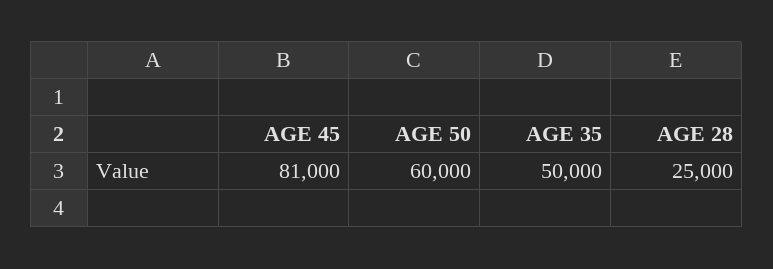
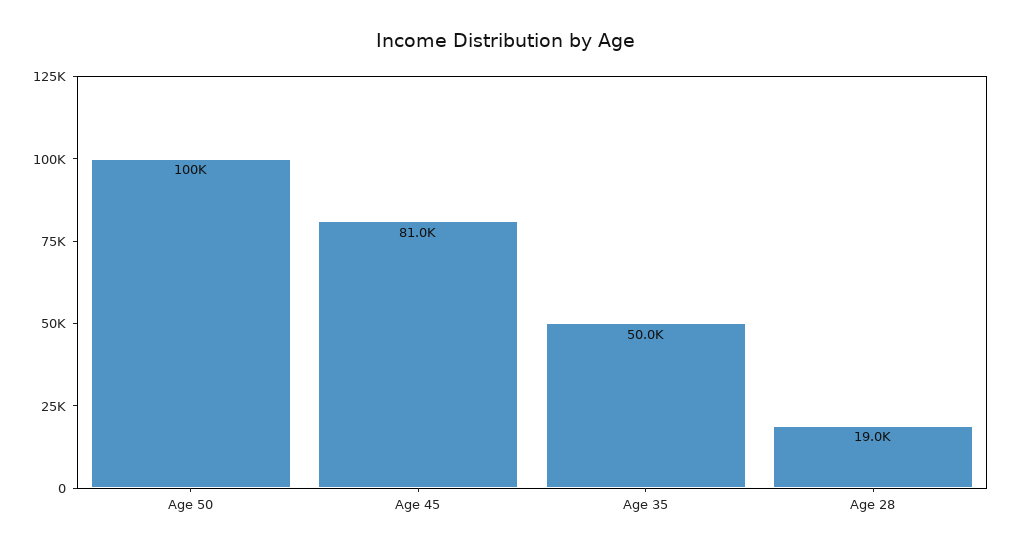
  {
    "AGE 45": 81000,
-   "AGE 50": 60000,
+   "AGE 50": 100000,
    "AGE 35": 50000,
-   "AGE 28": 25000
+   "AGE 28": 19000
  }

